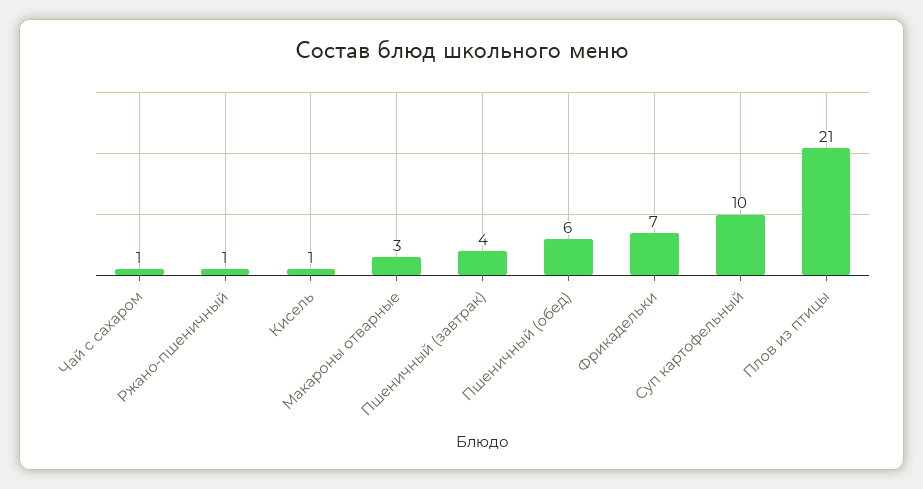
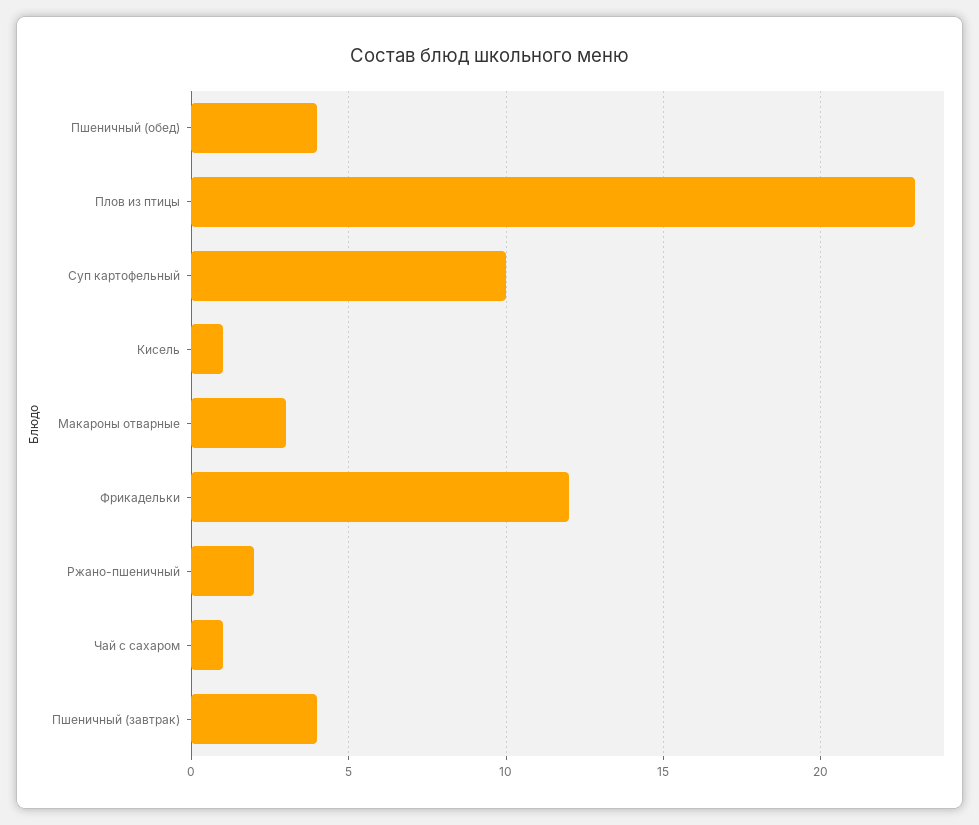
  {
    "Чай с сахаром": 1,
-   "Ржано-пшеничный": 1,
+   "Ржано-пшеничный": 2,
    "Кисель": 1,
    "Макароны отварные": 3,
    "Пшеничный (завтрак)": 4,
-   "Пшеничный (обед)": 6,
+   "Пшеничный (обед)": 4,
-   "Фрикадельки": 7,
+   "Фрикадельки": 12,
    "Суп картофельный": 10,
-   "Плов из птицы": 21
+   "Плов из птицы": 23
  }

